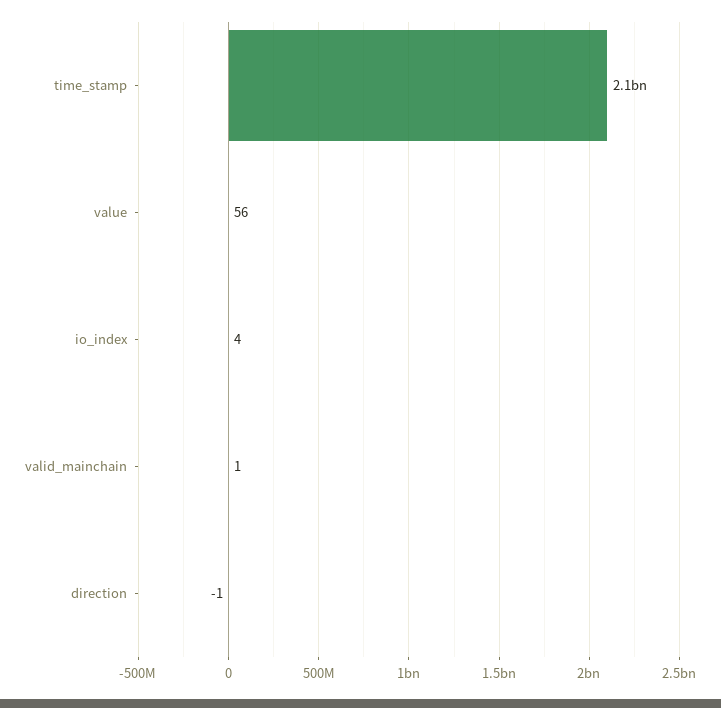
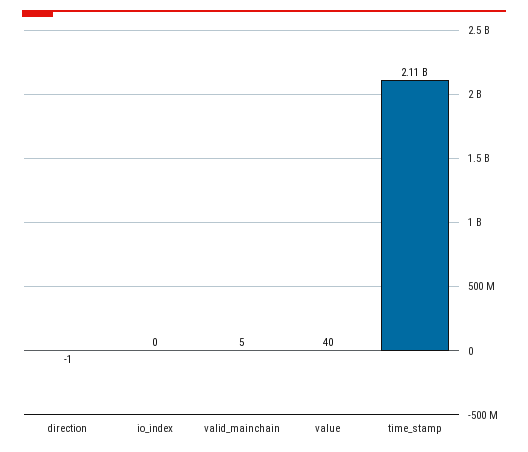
  {
    "time_stamp": 2110000000,
-   "value": 56,
+   "value": 40,
-   "io_index": 4,
+   "io_index": 0,
-   "valid_mainchain": 1,
+   "valid_mainchain": 5,
    "direction": -1
  }

